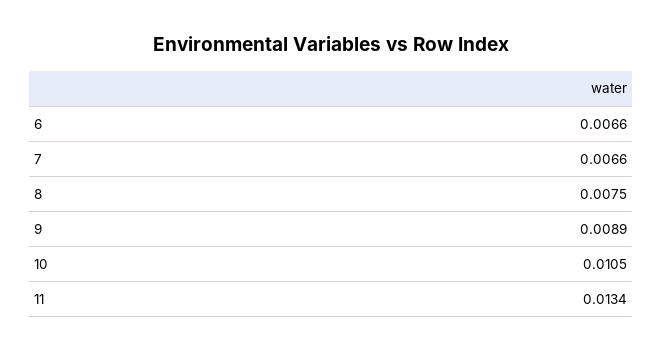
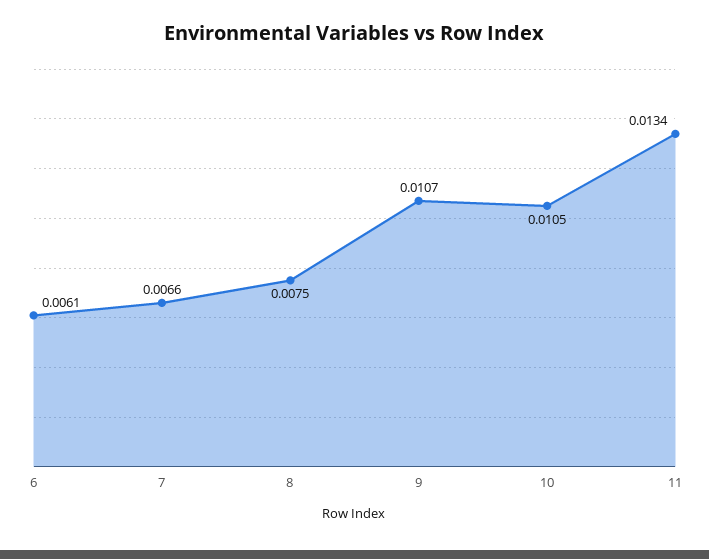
  {
-   "6": 0.0066,
+   "6": 0.0061,
    "7": 0.0066,
    "8": 0.0075,
-   "9": 0.0089,
+   "9": 0.0107,
    "10": 0.0105,
    "11": 0.0134
  }

